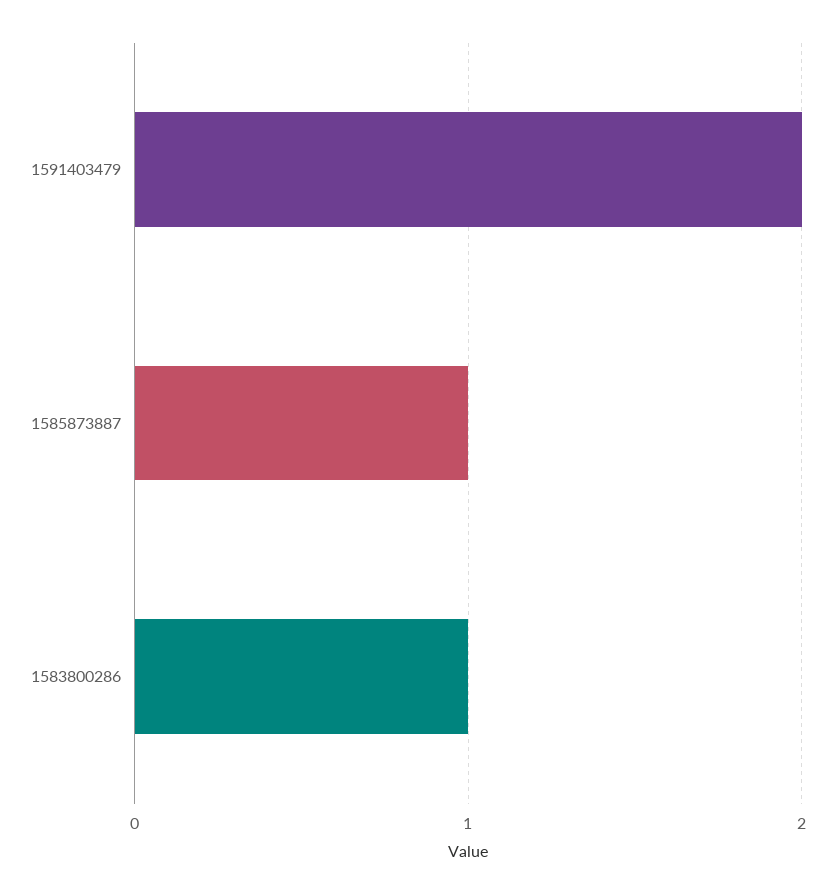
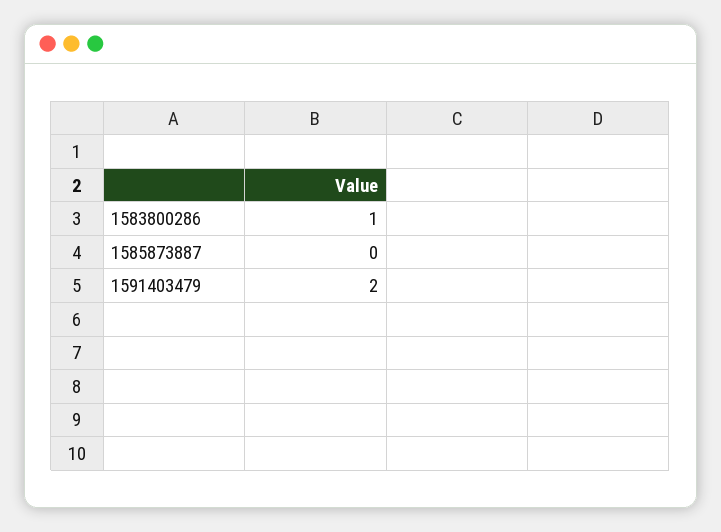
  {
    "1591403479": 2,
-   "1585873887": 1,
+   "1585873887": 0,
    "1583800286": 1
  }

